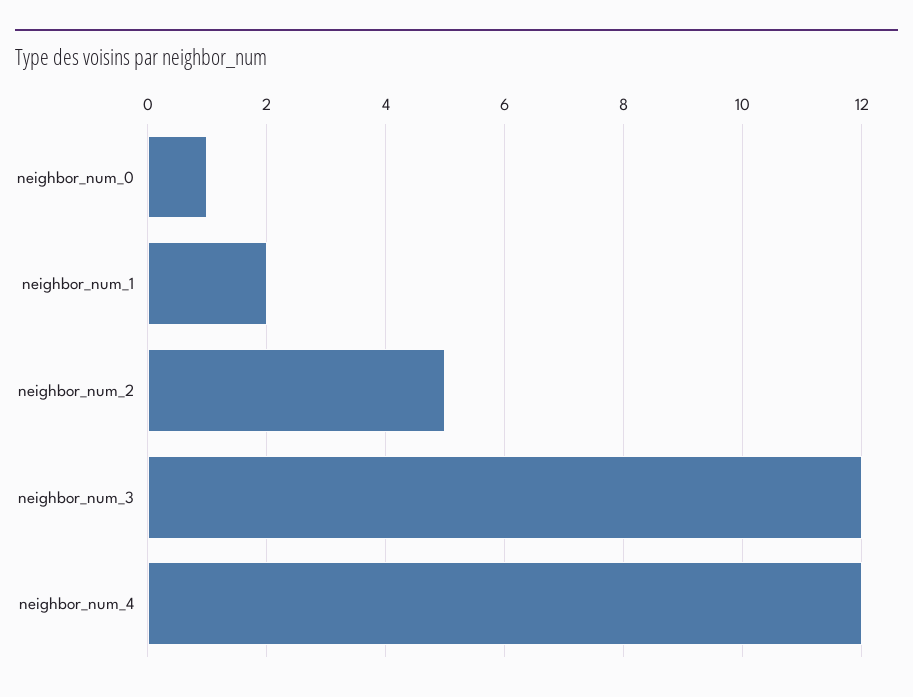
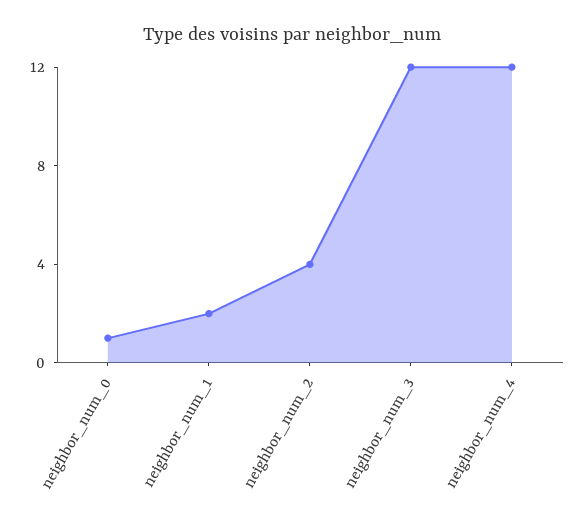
  {
    "neighbor_num_0": 1,
    "neighbor_num_1": 2,
-   "neighbor_num_2": 5,
+   "neighbor_num_2": 4,
    "neighbor_num_3": 12,
    "neighbor_num_4": 12
  }

